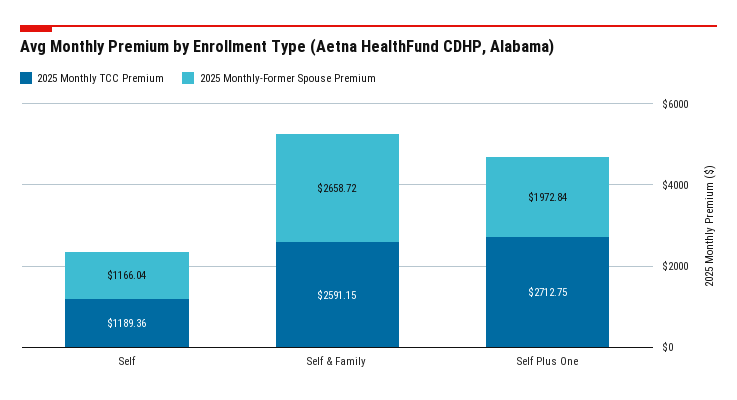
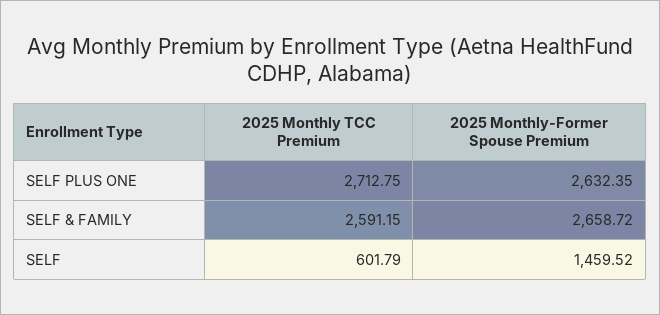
  {
    "2025 Monthly TCC Premium": {
-     "Self": 1189.36,
+     "Self": 601.79,
      "Self & Family": 2591.15,
      "Self Plus One": 2712.75
    },
    "2025 Monthly-Former Spouse Premium": {
-     "Self": 1166.04,
+     "Self": 1459.52,
      "Self & Family": 2658.72,
-     "Self Plus One": 1972.84
+     "Self Plus One": 2632.35
    }
  }

